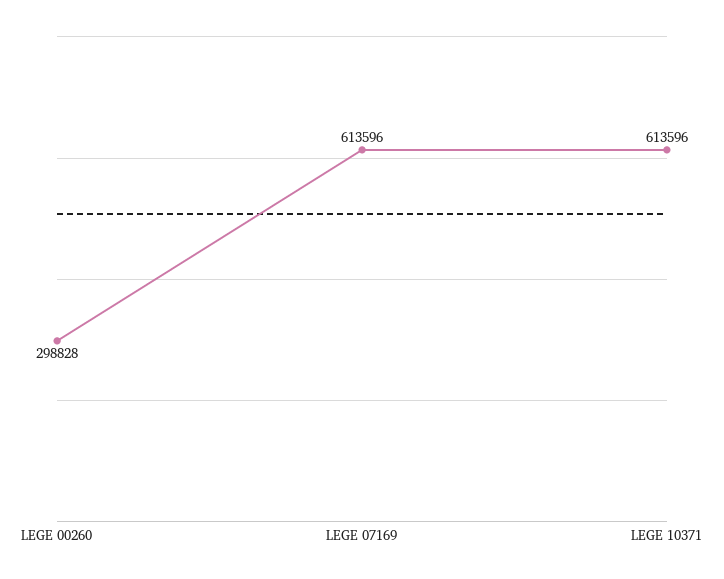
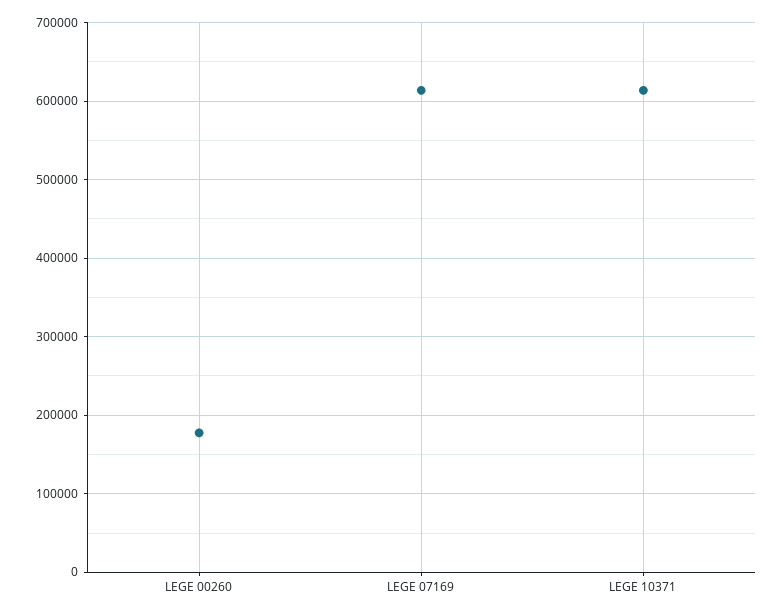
  {
-   "LEGE 00260": 298828,
+   "LEGE 00260": 180000,
    "LEGE 07169": 613596,
    "LEGE 10371": 613596
  }

